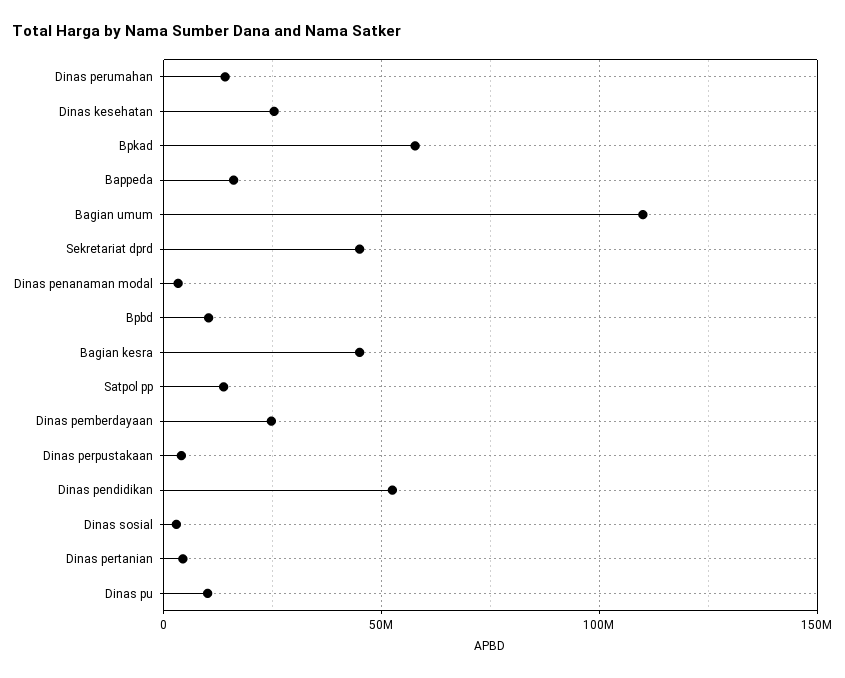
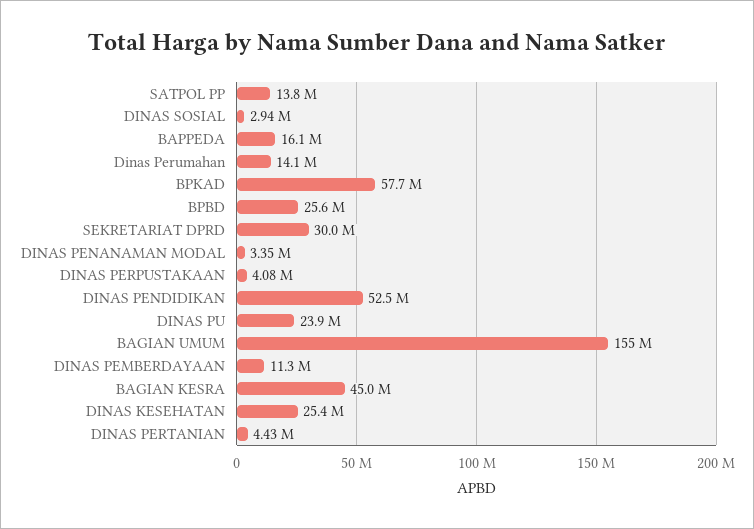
  {
    "Dinas perumahan": 14100000,
    "Dinas kesehatan": 25400000,
    "Bpkad": 57700000,
    "Bappeda": 16100000,
-   "Bagian umum": 110000000,
+   "Bagian umum": 155000000,
-   "Sekretariat dprd": 45000000,
+   "Sekretariat dprd": 30000000,
    "Dinas penanaman modal": 3350000,
-   "Bpbd": 10000000,
+   "Bpbd": 25600000,
    "Bagian kesra": 45000000,
    "Satpol pp": 13800000,
-   "Dinas pemberdayaan": 25000000,
+   "Dinas pemberdayaan": 11300000,
    "Dinas perpustakaan": 4080000,
    "Dinas pendidikan": 52500000,
    "Dinas sosial": 2940000,
    "Dinas pertanian": 4430000,
-   "Dinas pu": 10000000
+   "Dinas pu": 23900000
  }

